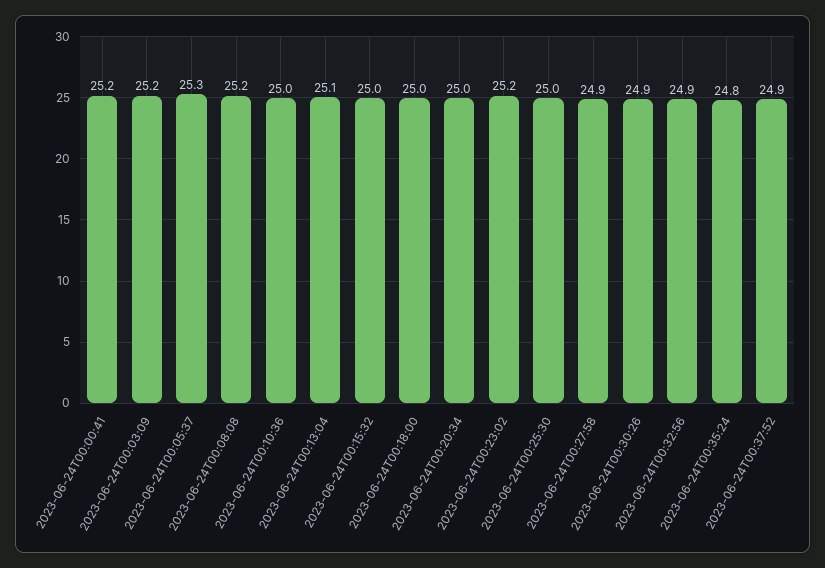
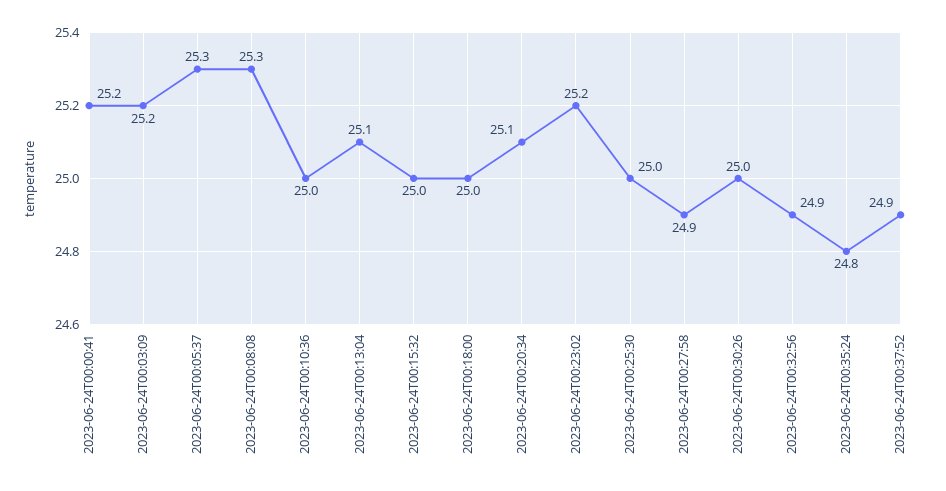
  {
    "2023-06-24T00:00:41": 25.2,
    "2023-06-24T00:03:09": 25.2,
    "2023-06-24T00:05:37": 25.3,
-   "2023-06-24T00:08:08": 25.2,
+   "2023-06-24T00:08:08": 25.3,
    "2023-06-24T00:10:36": 25,
    "2023-06-24T00:13:04": 25.1,
    "2023-06-24T00:15:32": 25,
    "2023-06-24T00:18:00": 25,
-   "2023-06-24T00:20:34": 25,
+   "2023-06-24T00:20:34": 25.1,
    "2023-06-24T00:23:02": 25.2,
    "2023-06-24T00:25:30": 25,
    "2023-06-24T00:27:58": 24.9,
-   "2023-06-24T00:30:26": 24.9,
+   "2023-06-24T00:30:26": 25,
    "2023-06-24T00:32:56": 24.9,
    "2023-06-24T00:35:24": 24.8,
    "2023-06-24T00:37:52": 24.9
  }

